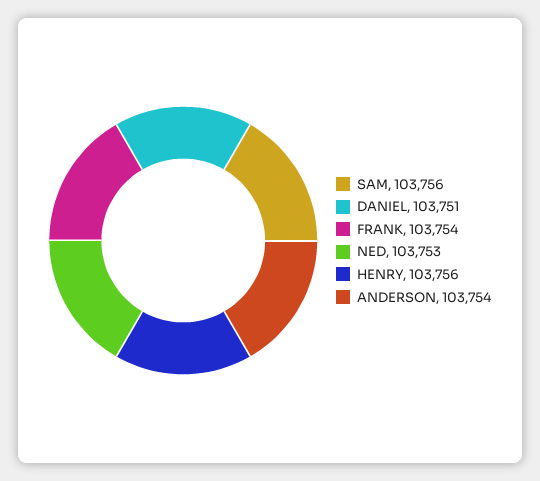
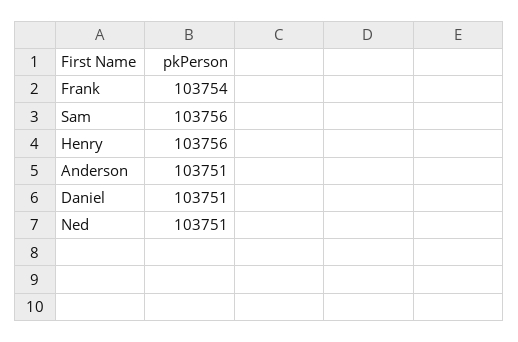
  {
    "SAM": 103756,
    "DANIEL": 103751,
    "FRANK": 103754,
-   "NED": 103753,
+   "NED": 103751,
    "HENRY": 103756,
-   "ANDERSON": 103754
+   "ANDERSON": 103751
  }

